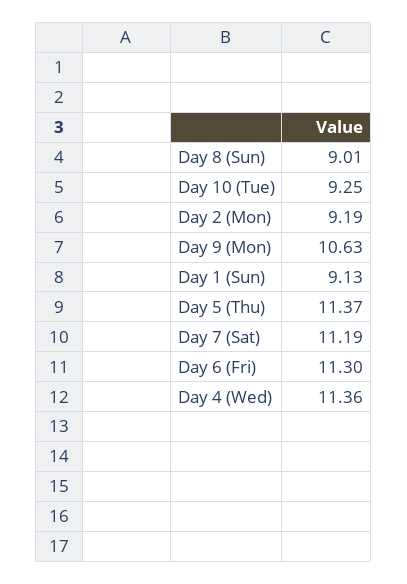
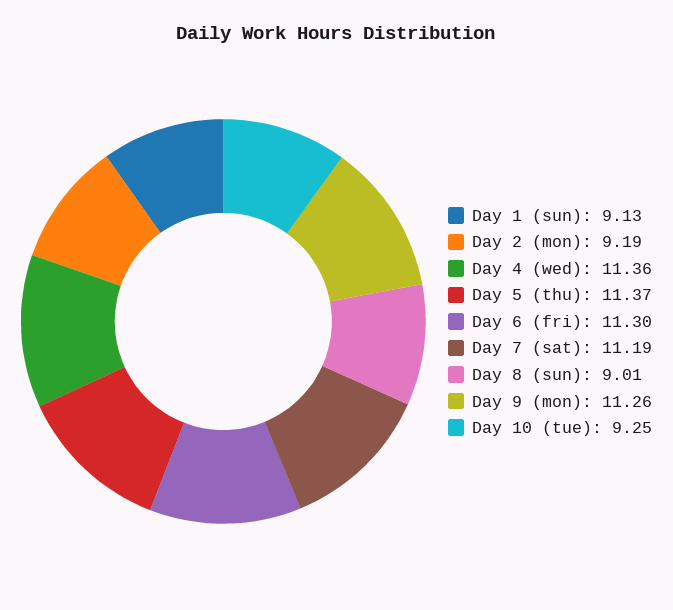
  {
    "Day 8 (Sun)": 9.01,
    "Day 10 (Tue)": 9.25,
    "Day 2 (Mon)": 9.19,
-   "Day 9 (Mon)": 10.63,
+   "Day 9 (Mon)": 11.26,
    "Day 1 (Sun)": 9.13,
    "Day 5 (Thu)": 11.37,
    "Day 7 (Sat)": 11.19,
    "Day 6 (Fri)": 11.3,
    "Day 4 (Wed)": 11.36
  }

